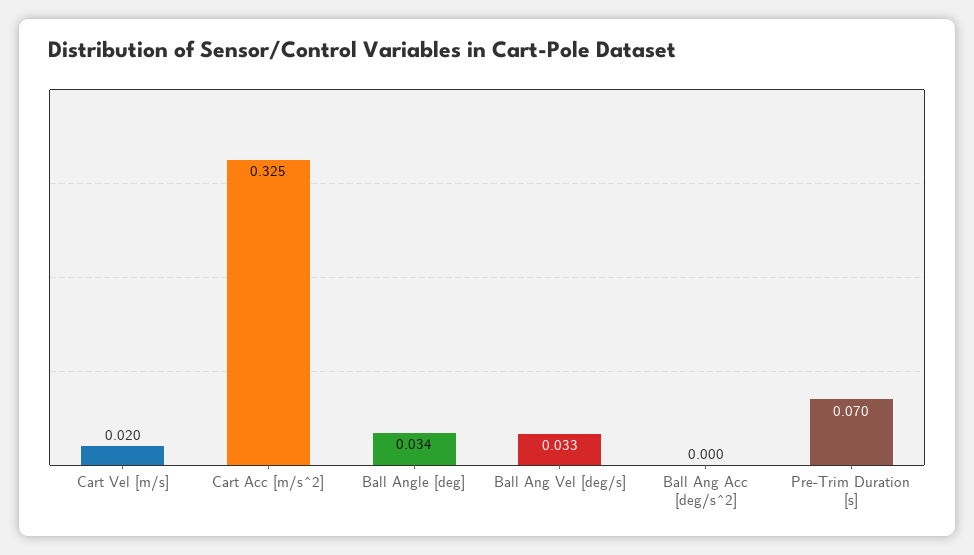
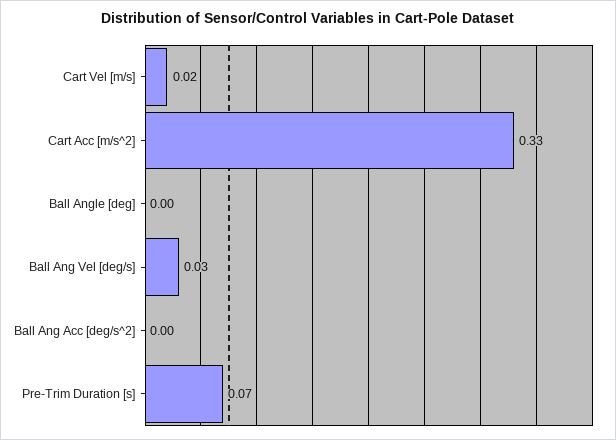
  {
    "Cart Vel [m/s]": 0.02,
    "Cart Acc [m/s^2]": 0.325,
-   "Ball Angle [deg]": 0.034,
+   "Ball Angle [deg]": 0,
    "Ball Ang Vel [deg/s]": 0.033,
    "Ball Ang Acc [deg/s^2]": 0,
    "Pre-Trim Duration [s]": 0.07
  }

